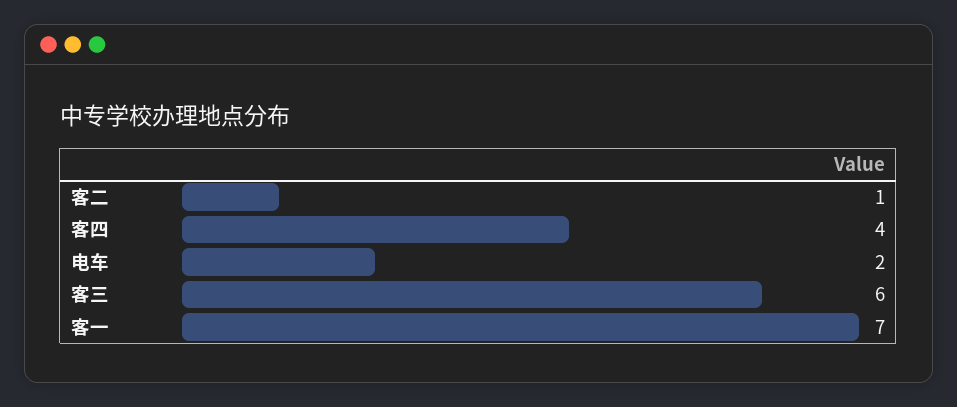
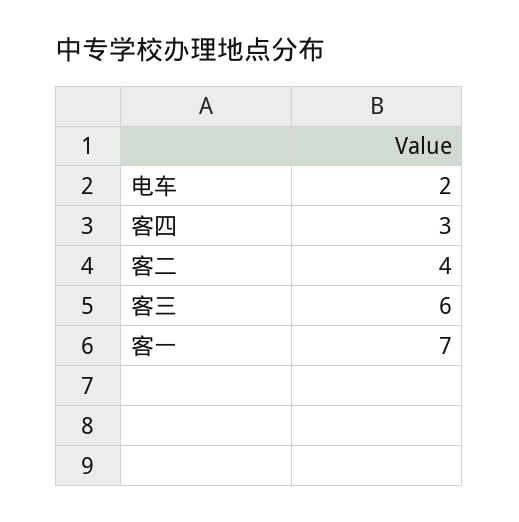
  {
-   "客二": 1,
+   "客二": 4,
-   "客四": 4,
+   "客四": 3,
    "电车": 2,
    "客三": 6,
    "客一": 7
  }

